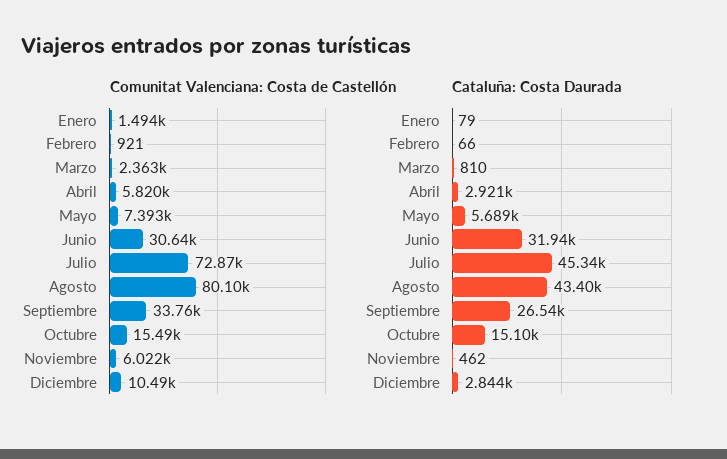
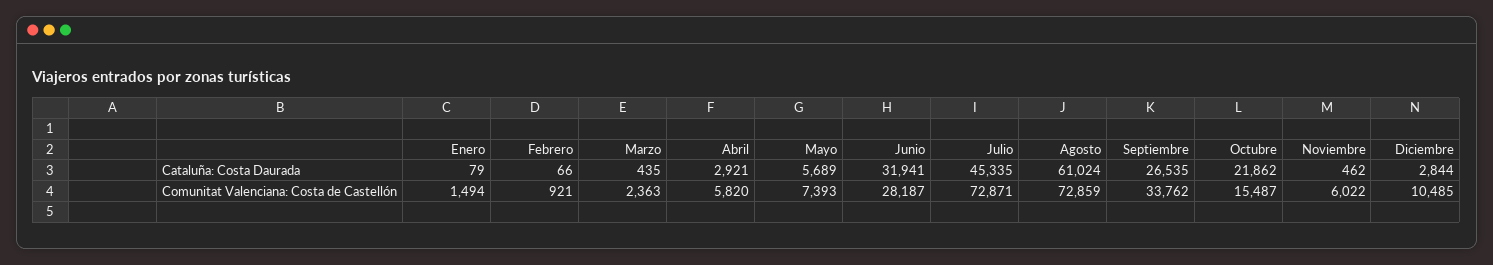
  {
    "Comunitat Valenciana: Costa de Castellón": {
      "Enero": 1494,
      "Febrero": 921,
      "Marzo": 2363,
      "Abril": 5820,
      "Mayo": 7393,
-     "Junio": 30640,
+     "Junio": 28187,
      "Julio": 72871,
-     "Agosto": 80100,
+     "Agosto": 72859,
      "Septiembre": 33762,
      "Octubre": 15487,
      "Noviembre": 6022,
      "Diciembre": 10485
    },
    "Cataluña: Costa Daurada": {
      "Enero": 79,
      "Febrero": 66,
-     "Marzo": 810,
+     "Marzo": 435,
      "Abril": 2921,
      "Mayo": 5689,
      "Junio": 31941,
      "Julio": 45335,
-     "Agosto": 43400,
+     "Agosto": 61024,
      "Septiembre": 26535,
-     "Octubre": 15100,
+     "Octubre": 21862,
      "Noviembre": 462,
      "Diciembre": 2844
    }
  }

